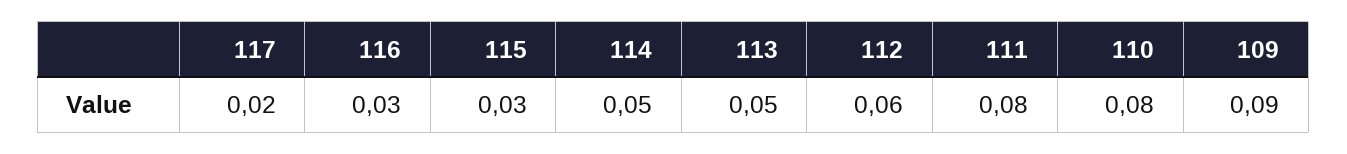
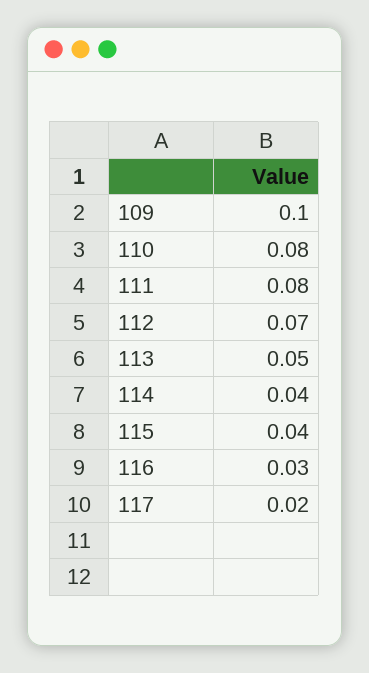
  {
    "117": 0.02,
    "116": 0.03,
-   "115": 0.03,
+   "115": 0.04,
-   "114": 0.05,
+   "114": 0.04,
    "113": 0.05,
-   "112": 0.06,
+   "112": 0.07,
    "111": 0.08,
    "110": 0.08,
-   "109": 0.09
+   "109": 0.1
  }

